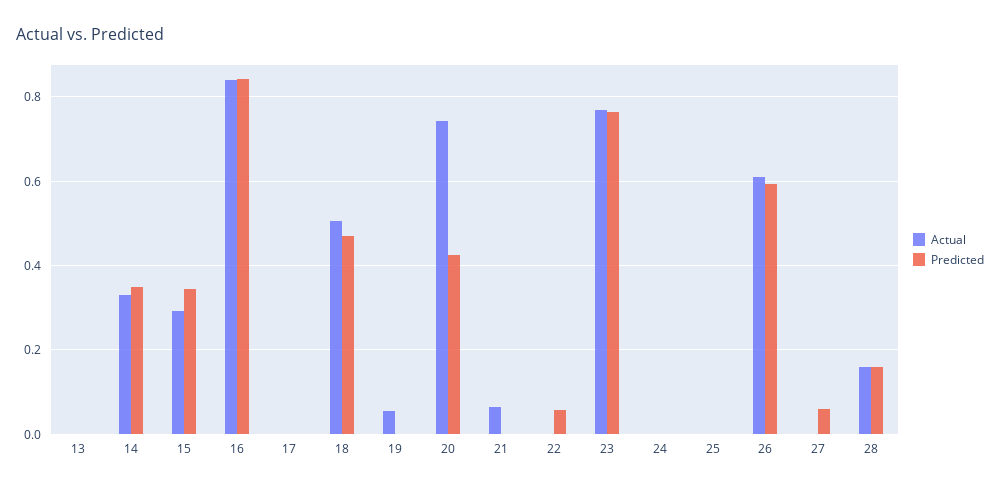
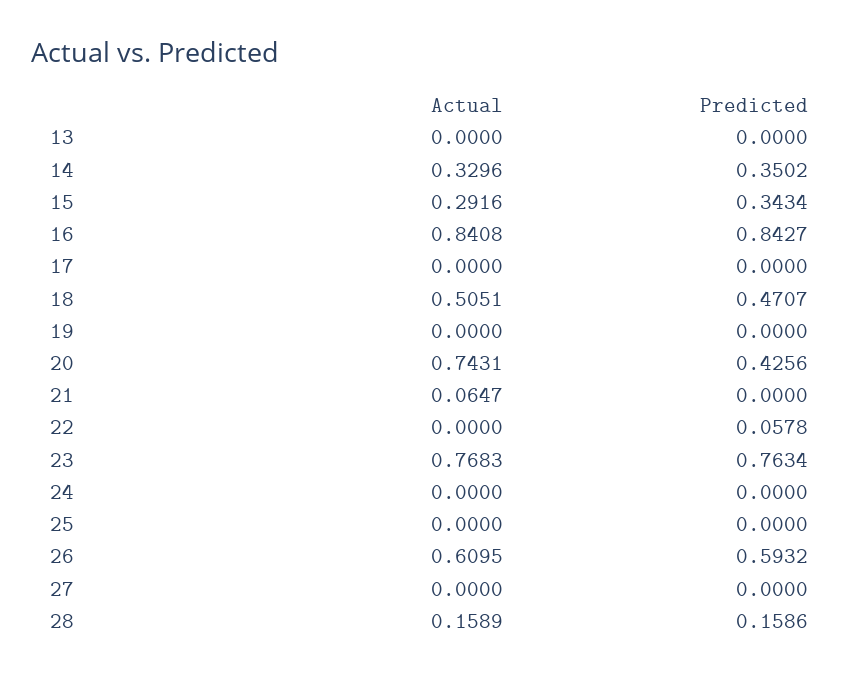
  {
    "Actual": {
      "13": 0,
      "14": 0.3296,
      "15": 0.2916,
      "16": 0.8408,
      "17": 0,
      "18": 0.5051,
-     "19": 0.06,
+     "19": 0,
      "20": 0.7431,
      "21": 0.0647,
      "22": 0,
      "23": 0.7683,
      "24": 0,
      "25": 0,
      "26": 0.6095,
      "27": 0,
      "28": 0.1589
    },
    "Predicted": {
      "13": 0,
      "14": 0.3502,
      "15": 0.3434,
      "16": 0.8427,
      "17": 0,
      "18": 0.4707,
      "19": 0,
      "20": 0.4256,
      "21": 0,
      "22": 0.0578,
      "23": 0.7634,
      "24": 0,
      "25": 0,
      "26": 0.5932,
-     "27": 0.06,
+     "27": 0,
      "28": 0.1586
    }
  }

